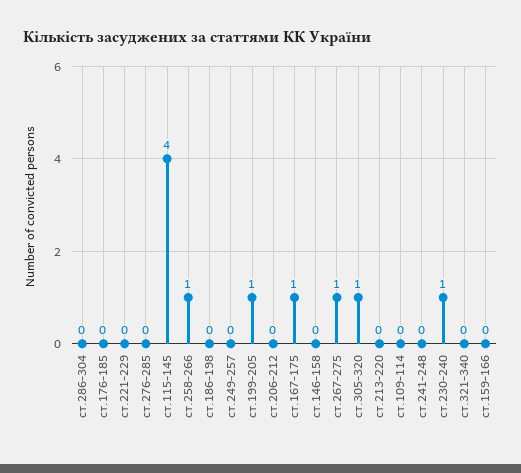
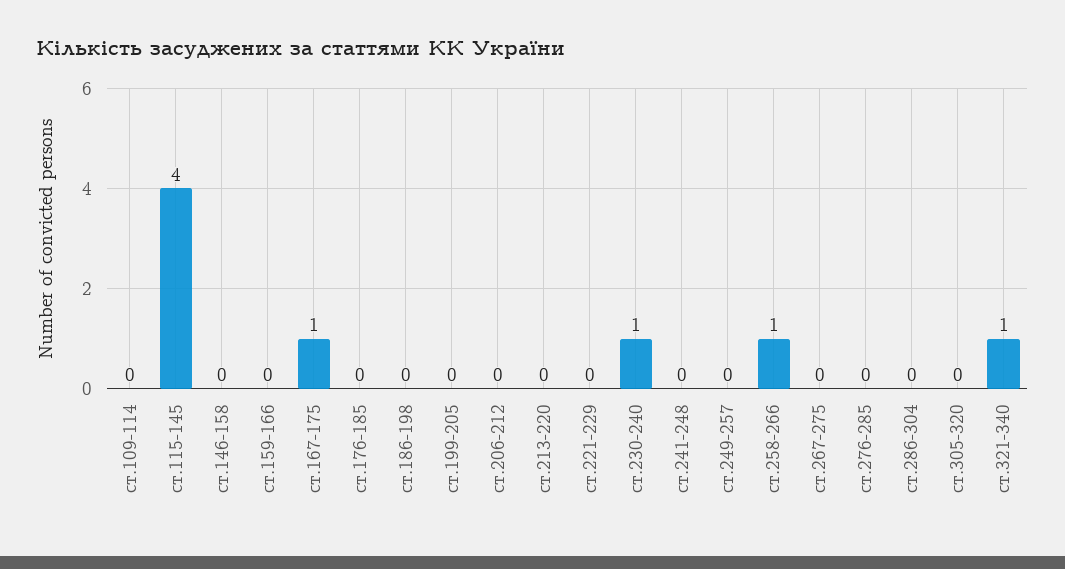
  {
    "ст.286-304": 0,
    "ст.176-185": 0,
    "ст.221-229": 0,
    "ст.276-285": 0,
    "ст.115-145": 4,
    "ст.258-266": 1,
    "ст.186-198": 0,
    "ст.249-257": 0,
-   "ст.199-205": 1,
+   "ст.199-205": 0,
    "ст.206-212": 0,
    "ст.167-175": 1,
    "ст.146-158": 0,
-   "ст.267-275": 1,
+   "ст.267-275": 0,
-   "ст.305-320": 1,
+   "ст.305-320": 0,
    "ст.213-220": 0,
    "ст.109-114": 0,
    "ст.241-248": 0,
    "ст.230-240": 1,
-   "ст.321-340": 0,
+   "ст.321-340": 1,
    "ст.159-166": 0
  }

